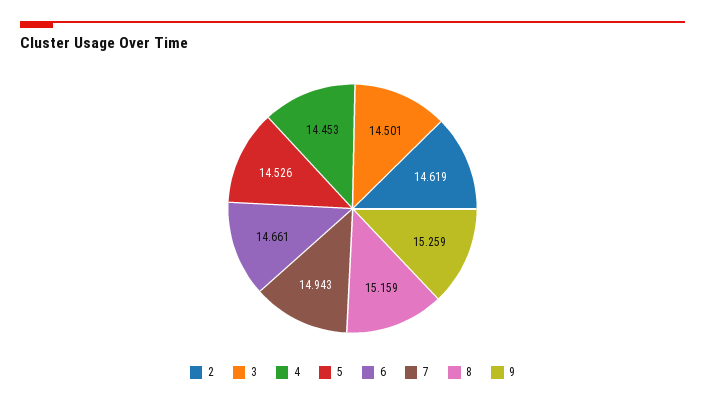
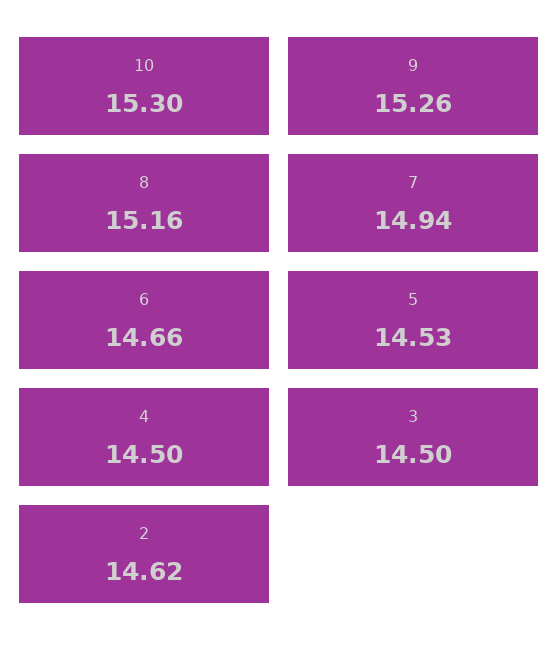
  {
    "2": 14.619,
    "3": 14.501,
-   "4": 14.453,
+   "4": 14.5,
    "5": 14.526,
    "6": 14.661,
    "7": 14.943,
    "8": 15.159,
-   "9": 15.259
+   "9": 15.259,
+   "10": 15.3
  }

